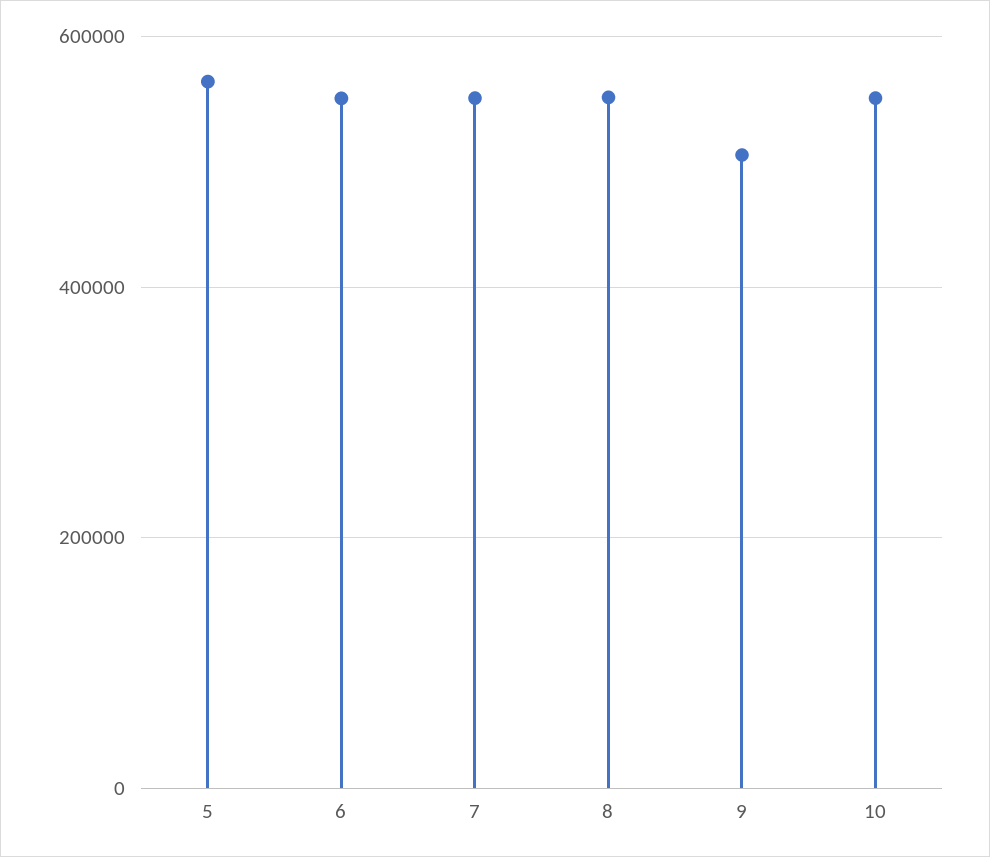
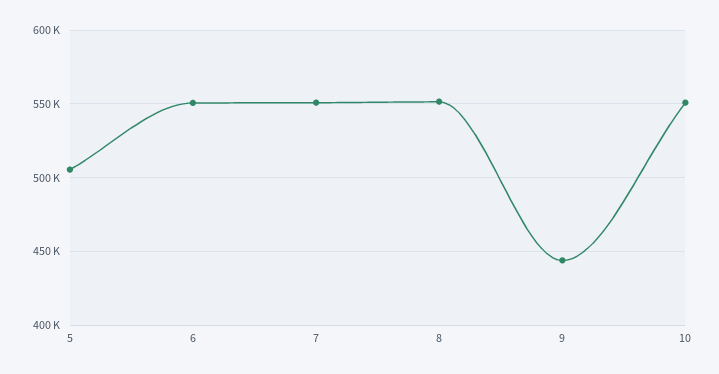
  {
-   "5": 560000,
+   "5": 505000,
    "6": 550000,
    "7": 550000,
    "8": 550000,
-   "9": 500000,
+   "9": 445000,
    "10": 550000
  }

